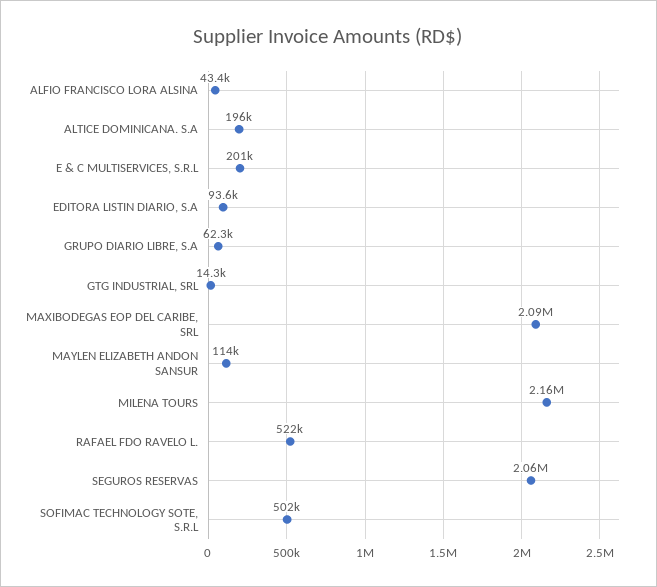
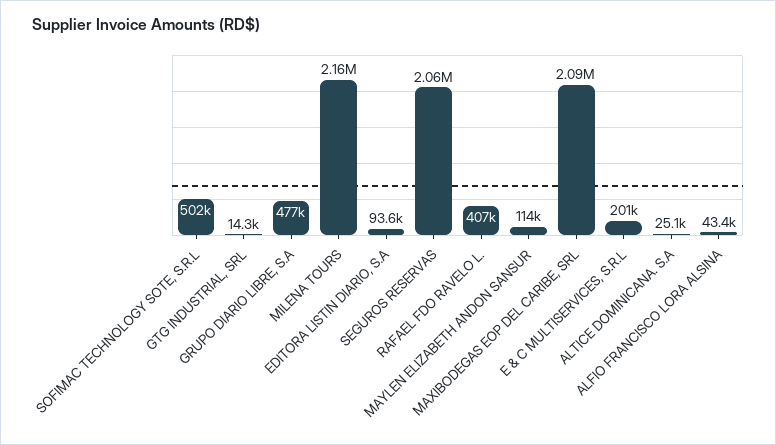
  {
    "ALFIO FRANCISCO LORA ALSINA": 43400,
-   "ALTICE DOMINICANA. S.A": 196000,
+   "ALTICE DOMINICANA. S.A": 25100,
    "E & C MULTISERVICES, S.R.L": 201000,
    "EDITORA LISTIN DIARIO, S.A": 93600,
-   "GRUPO DIARIO LIBRE, S.A": 62300,
+   "GRUPO DIARIO LIBRE, S.A": 477000,
    "GTG INDUSTRIAL, SRL": 14300,
    "MAXIBODEGAS EOP DEL CARIBE, SRL": 2090000,
    "MAYLEN ELIZABETH ANDON SANSUR": 114000,
    "MILENA TOURS": 2160000,
-   "RAFAEL FDO RAVELO L.": 522000,
+   "RAFAEL FDO RAVELO L.": 407000,
    "SEGUROS RESERVAS": 2060000,
    "SOFIMAC TECHNOLOGY SOTE, S.R.L": 502000
  }

